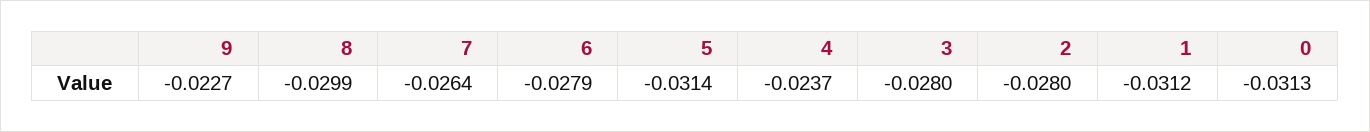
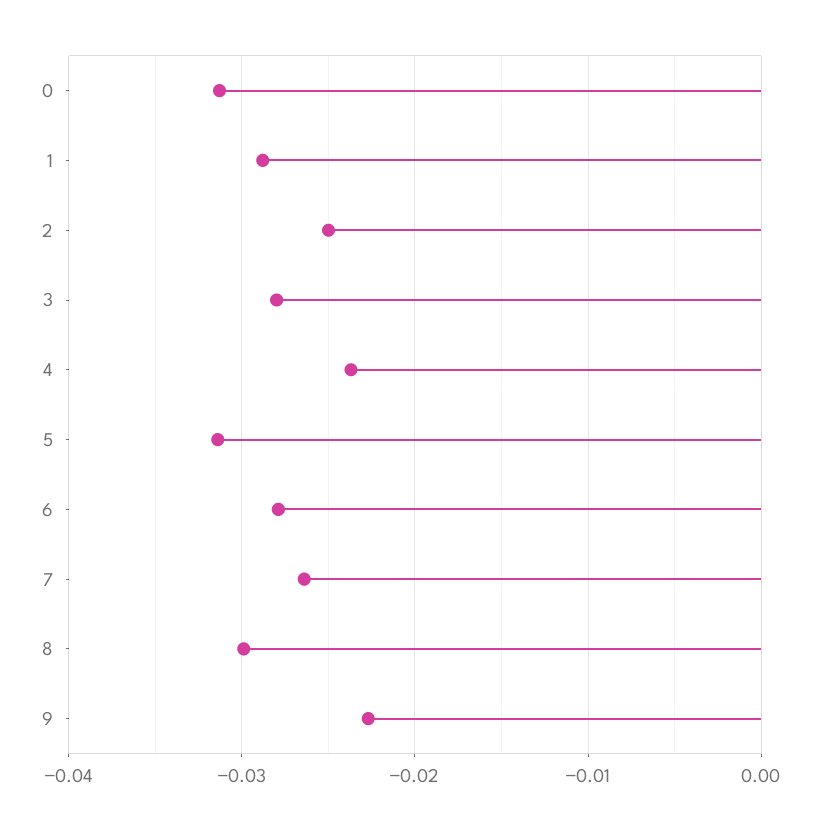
  {
    "9": -0.0227,
    "8": -0.0299,
    "7": -0.0264,
    "6": -0.0279,
    "5": -0.0314,
    "4": -0.0237,
    "3": -0.028,
-   "2": -0.028,
+   "2": -0.025,
-   "1": -0.0312,
+   "1": -0.029,
    "0": -0.0313
  }

